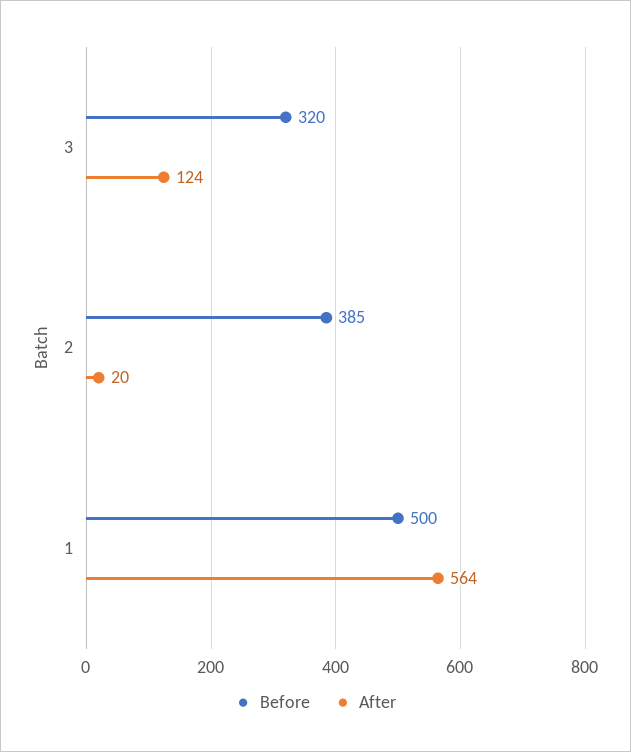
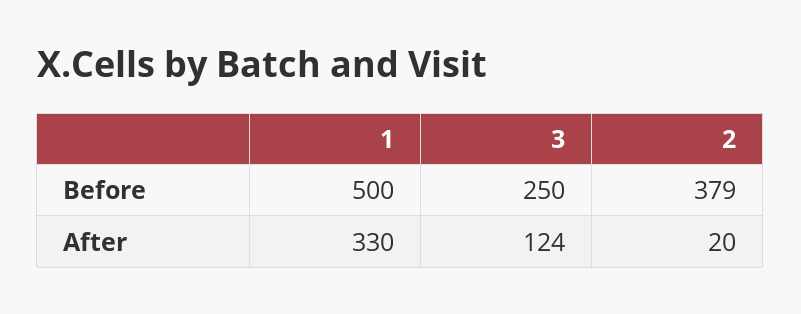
  {
    "Before": {
-     "3": 320,
+     "3": 250,
-     "2": 385,
+     "2": 379,
      "1": 500
    },
    "After": {
      "3": 124,
      "2": 20,
-     "1": 564
+     "1": 330
    }
  }

